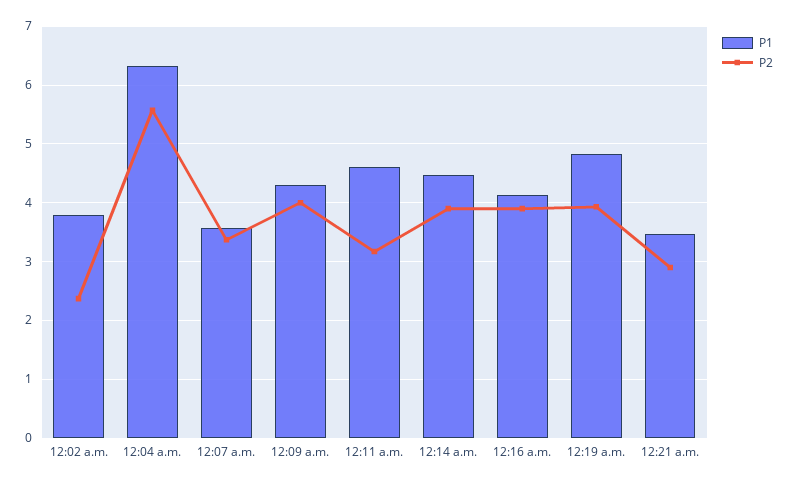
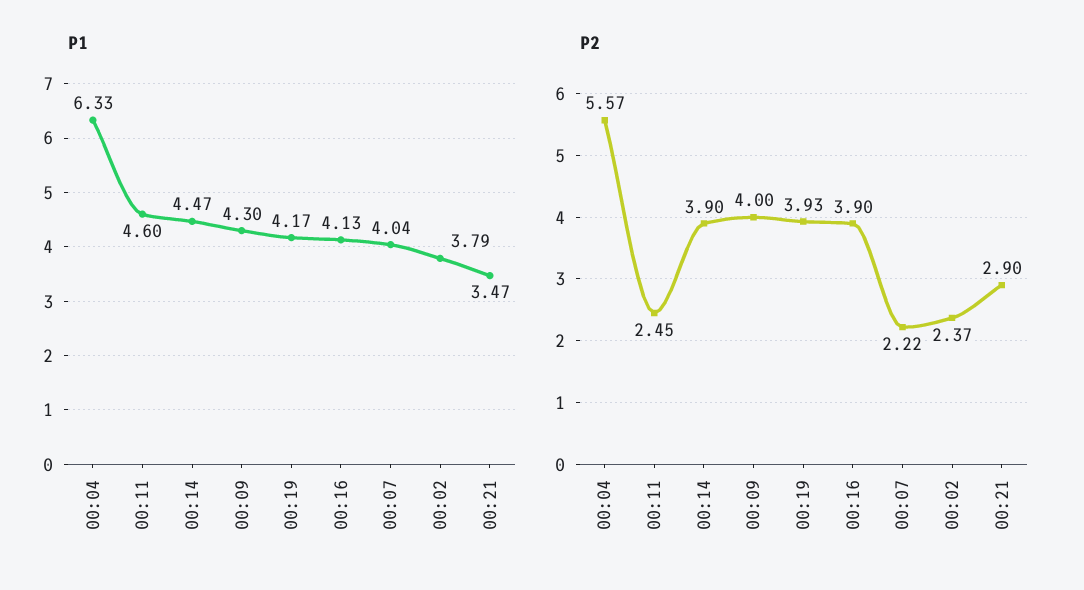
  {
    "P1": {
      "12:02 a.m.": 3.79,
      "12:04 a.m.": 6.33,
-     "12:07 a.m.": 3.6,
+     "12:07 a.m.": 4.04,
      "12:09 a.m.": 4.3,
      "12:11 a.m.": 4.6,
      "12:14 a.m.": 4.47,
      "12:16 a.m.": 4.13,
-     "12:19 a.m.": 4.8,
+     "12:19 a.m.": 4.17,
      "12:21 a.m.": 3.47
    },
    "P2": {
      "12:02 a.m.": 2.37,
      "12:04 a.m.": 5.57,
-     "12:07 a.m.": 3.4,
+     "12:07 a.m.": 2.22,
      "12:09 a.m.": 4,
-     "12:11 a.m.": 3.2,
+     "12:11 a.m.": 2.45,
      "12:14 a.m.": 3.9,
      "12:16 a.m.": 3.9,
      "12:19 a.m.": 3.93,
      "12:21 a.m.": 2.9
    }
  }

